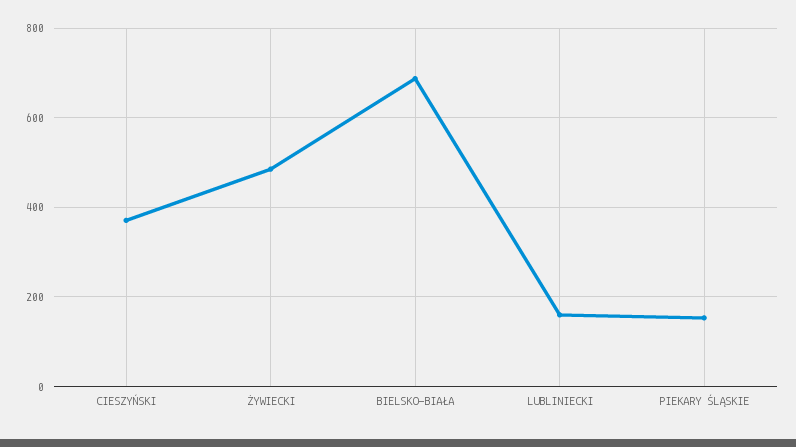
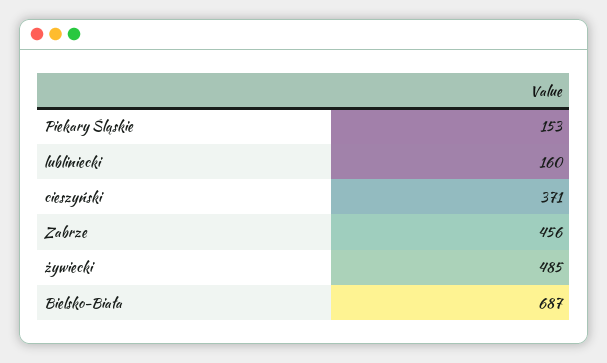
  {
    "CIESZYŃSKI": 371,
    "ŻYWIECKI": 485,
    "BIELSKO-BIAŁA": 687,
    "LUBLINIECKI": 160,
-   "PIEKARY ŚLĄSKIE": 153
+   "PIEKARY ŚLĄSKIE": 153,
+   "Zabrze": 456
  }

